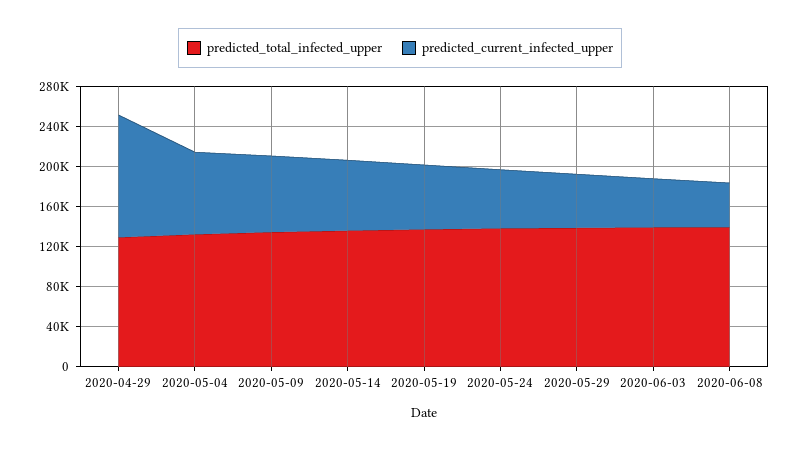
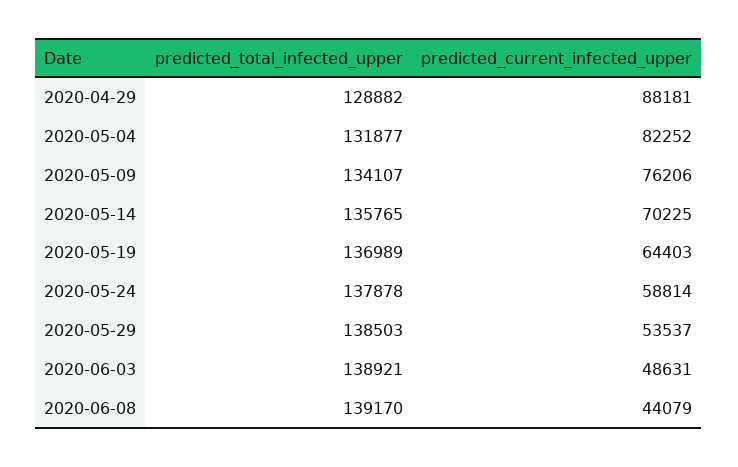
  {
    "predicted_total_infected_upper": {
      "2020-04-29": 128882,
      "2020-05-04": 131877,
      "2020-05-09": 134107,
      "2020-05-14": 135765,
      "2020-05-19": 136989,
      "2020-05-24": 137878,
      "2020-05-29": 138503,
      "2020-06-03": 138921,
      "2020-06-08": 139170
    },
    "predicted_current_infected_upper": {
-     "2020-04-29": 120000,
+     "2020-04-29": 88181,
      "2020-05-04": 82252,
      "2020-05-09": 76206,
      "2020-05-14": 70225,
      "2020-05-19": 64403,
      "2020-05-24": 58814,
      "2020-05-29": 53537,
      "2020-06-03": 48631,
      "2020-06-08": 44079
    }
  }

